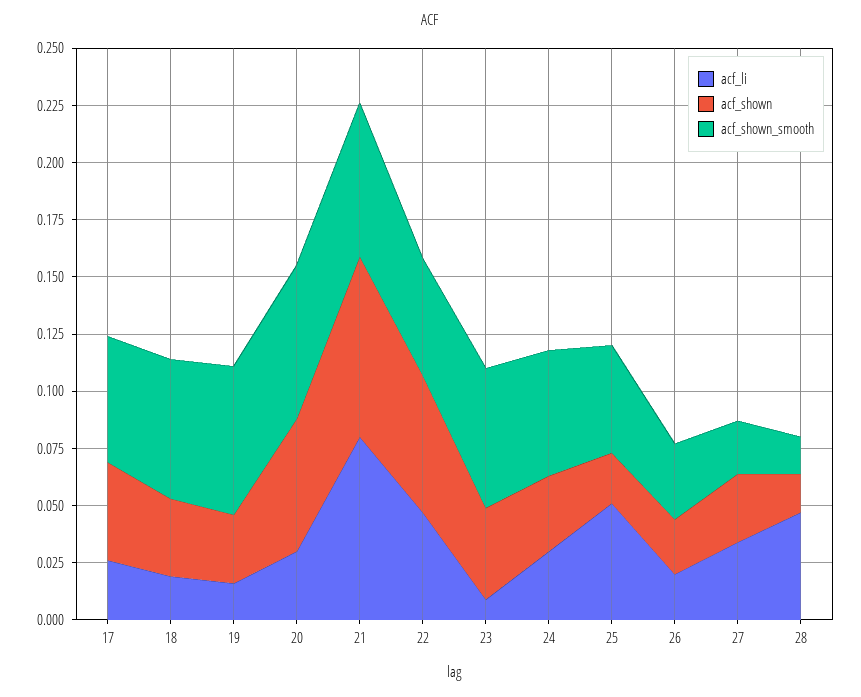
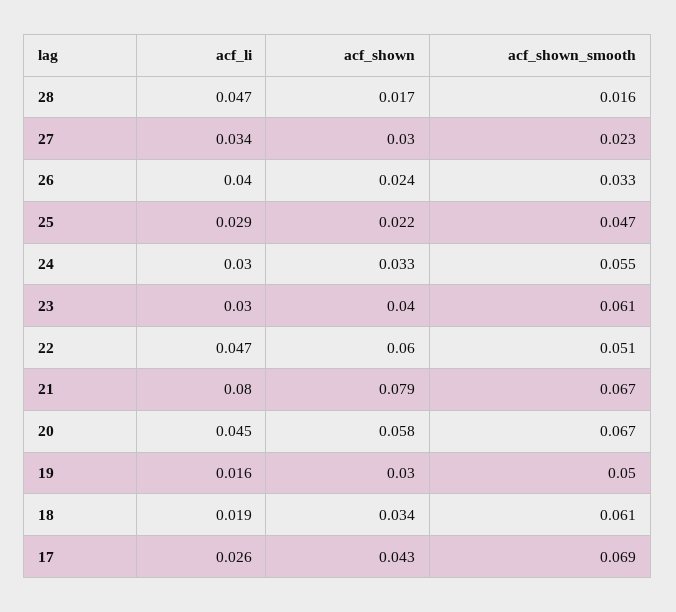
  {
    "acf_li": {
      "17": 0.026,
      "18": 0.019,
      "19": 0.016,
-     "20": 0.03,
+     "20": 0.045,
      "21": 0.08,
      "22": 0.047,
-     "23": 0.01,
+     "23": 0.03,
      "24": 0.03,
-     "25": 0.05,
+     "25": 0.029,
-     "26": 0.02,
+     "26": 0.04,
      "27": 0.034,
      "28": 0.047
    },
    "acf_shown": {
      "17": 0.043,
      "18": 0.034,
      "19": 0.03,
      "20": 0.058,
      "21": 0.079,
      "22": 0.06,
      "23": 0.04,
      "24": 0.033,
      "25": 0.022,
      "26": 0.024,
      "27": 0.03,
      "28": 0.017
    },
    "acf_shown_smooth": {
-     "17": 0.055,
+     "17": 0.069,
      "18": 0.061,
-     "19": 0.065,
+     "19": 0.05,
      "20": 0.067,
      "21": 0.067,
      "22": 0.051,
      "23": 0.061,
      "24": 0.055,
      "25": 0.047,
      "26": 0.033,
      "27": 0.023,
      "28": 0.016
    }
  }

